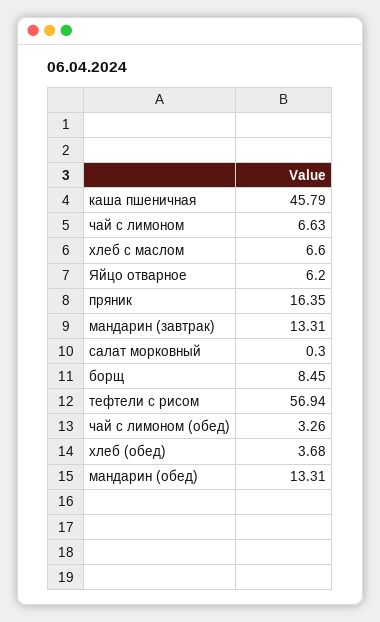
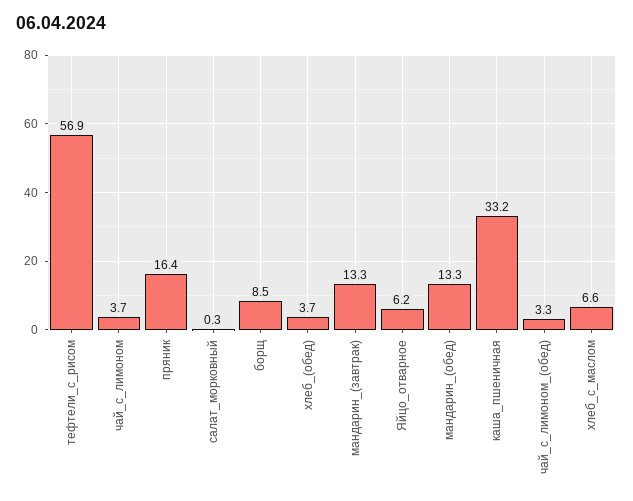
  {
-   "каша пшеничная": 45.79,
+   "каша пшеничная": 33.2,
-   "чай с лимоном": 6.63,
+   "чай с лимоном": 3.7,
    "хлеб с маслом": 6.6,
    "Яйцо отварное": 6.2,
    "пряник": 16.35,
    "мандарин (завтрак)": 13.31,
    "салат морковный": 0.3,
    "борщ": 8.45,
    "тефтели с рисом": 56.94,
    "чай с лимоном (обед)": 3.26,
    "хлеб (обед)": 3.68,
    "мандарин (обед)": 13.31
  }

